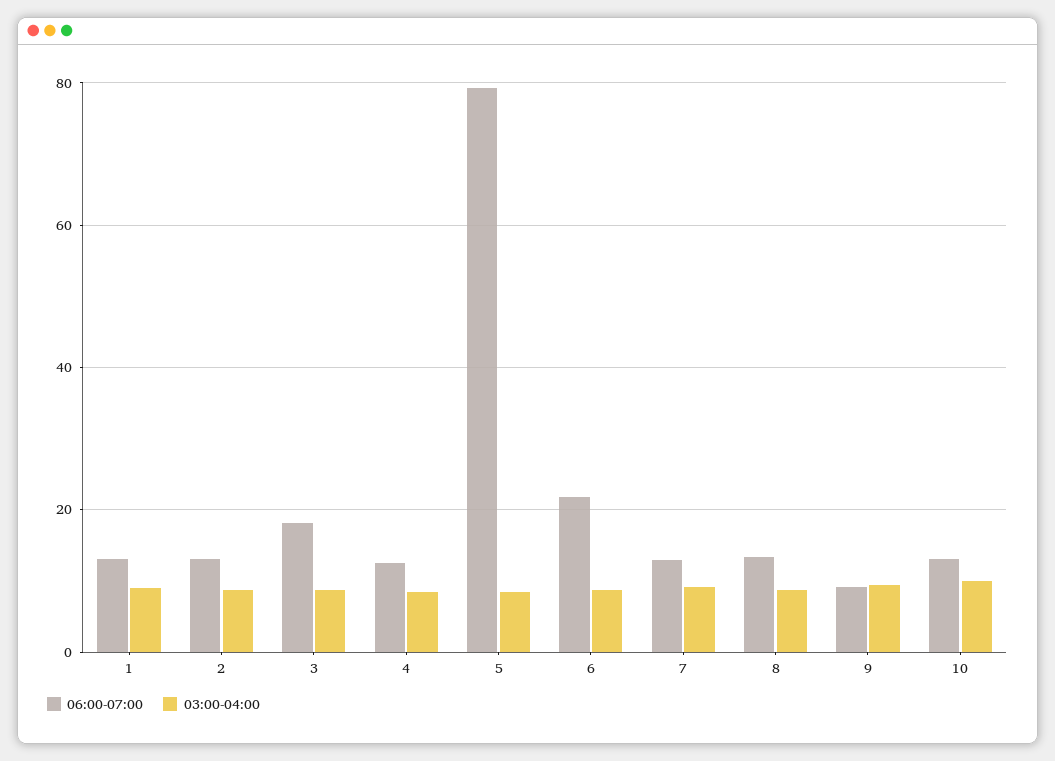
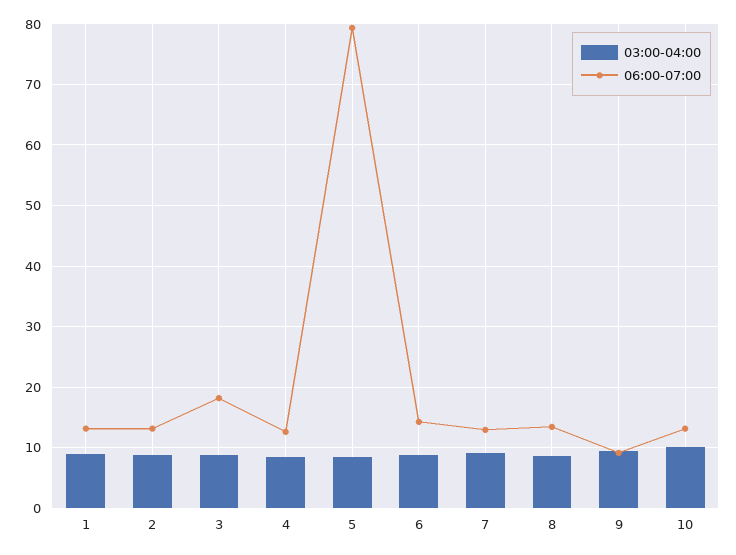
  {
    "06:00-07:00": {
      "1": 13,
      "2": 13,
      "3": 18,
      "4": 13,
      "5": 79,
-     "6": 22,
+     "6": 14,
      "7": 13,
      "8": 13,
      "9": 9,
      "10": 13
    },
    "03:00-04:00": {
      "1": 9,
      "2": 9,
      "3": 9,
      "4": 8,
      "5": 8,
      "6": 9,
      "7": 9,
      "8": 9,
      "9": 9,
      "10": 10
    }
  }

